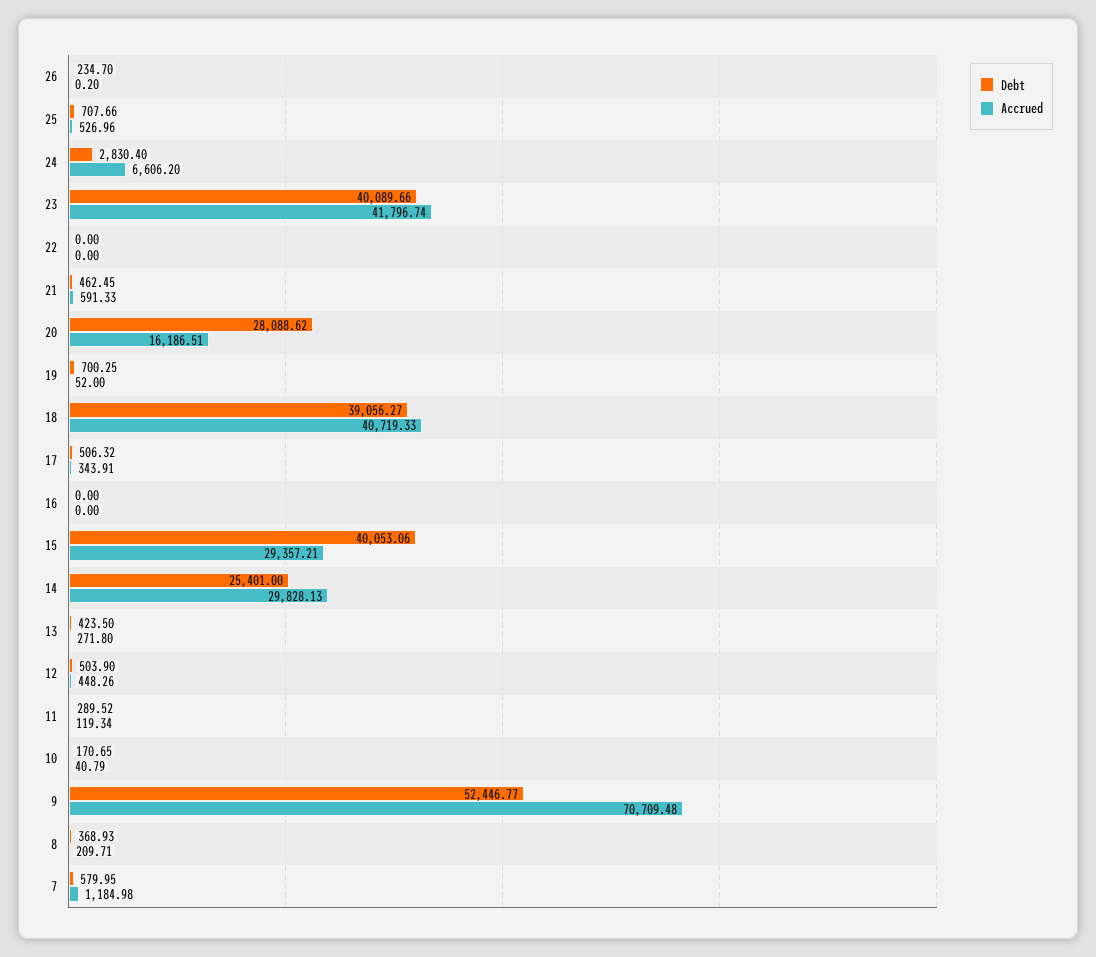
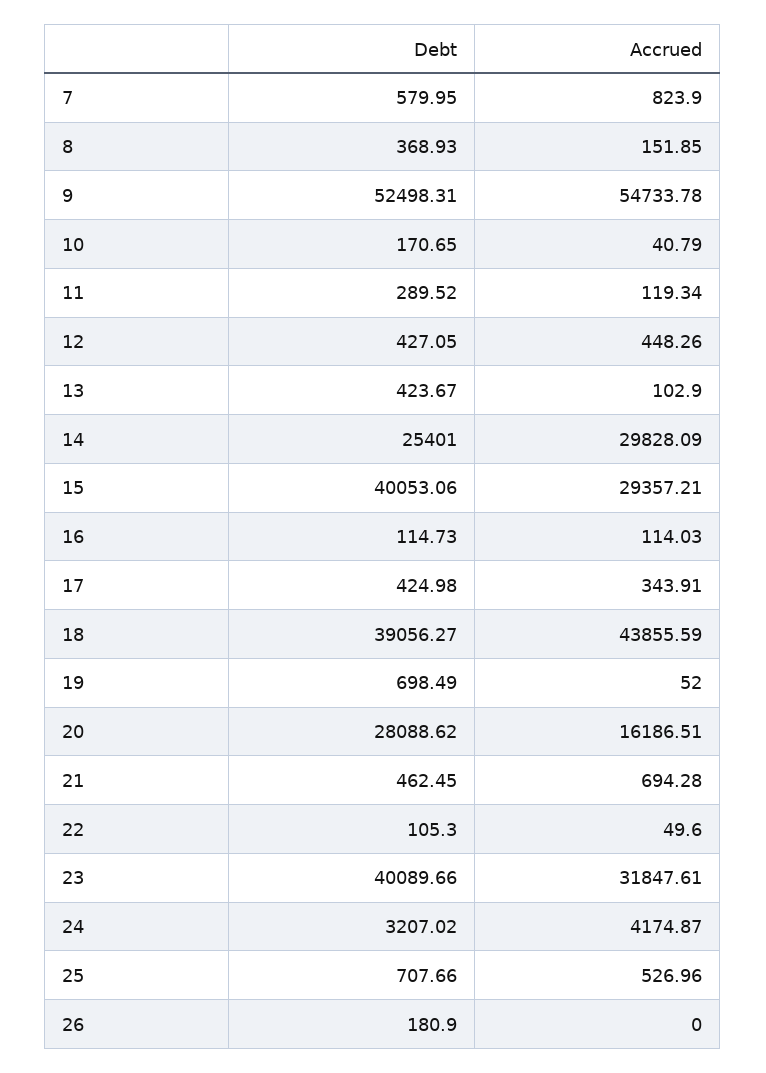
  {
    "Debt": {
-     "26": 234.7,
+     "26": 180.9,
      "25": 707.66,
-     "24": 2830.4,
+     "24": 3207.02,
      "23": 40089.66,
-     "22": 0,
+     "22": 105.3,
      "21": 462.45,
      "20": 28088.62,
-     "19": 700.25,
+     "19": 698.49,
      "18": 39056.27,
-     "17": 506.32,
+     "17": 424.98,
-     "16": 0,
+     "16": 114.73,
      "15": 40053.06,
      "14": 25401,
-     "13": 423.5,
+     "13": 423.67,
-     "12": 503.9,
+     "12": 427.05,
      "11": 289.52,
      "10": 170.65,
-     "9": 52446.77,
+     "9": 52498.31,
      "8": 368.93,
      "7": 579.95
    },
    "Accrued": {
-     "26": 0.2,
+     "26": 0,
      "25": 526.96,
-     "24": 6606.2,
+     "24": 4174.87,
-     "23": 41796.74,
+     "23": 31847.61,
-     "22": 0,
+     "22": 49.6,
-     "21": 591.33,
+     "21": 694.28,
      "20": 16186.51,
      "19": 52,
-     "18": 40719.33,
+     "18": 43855.59,
      "17": 343.91,
-     "16": 0,
+     "16": 114.03,
      "15": 29357.21,
-     "14": 29828.13,
+     "14": 29828.09,
-     "13": 271.8,
+     "13": 102.9,
      "12": 448.26,
      "11": 119.34,
      "10": 40.79,
-     "9": 70709.48,
+     "9": 54733.78,
-     "8": 209.71,
+     "8": 151.85,
-     "7": 1184.98
+     "7": 823.9
    }
  }

